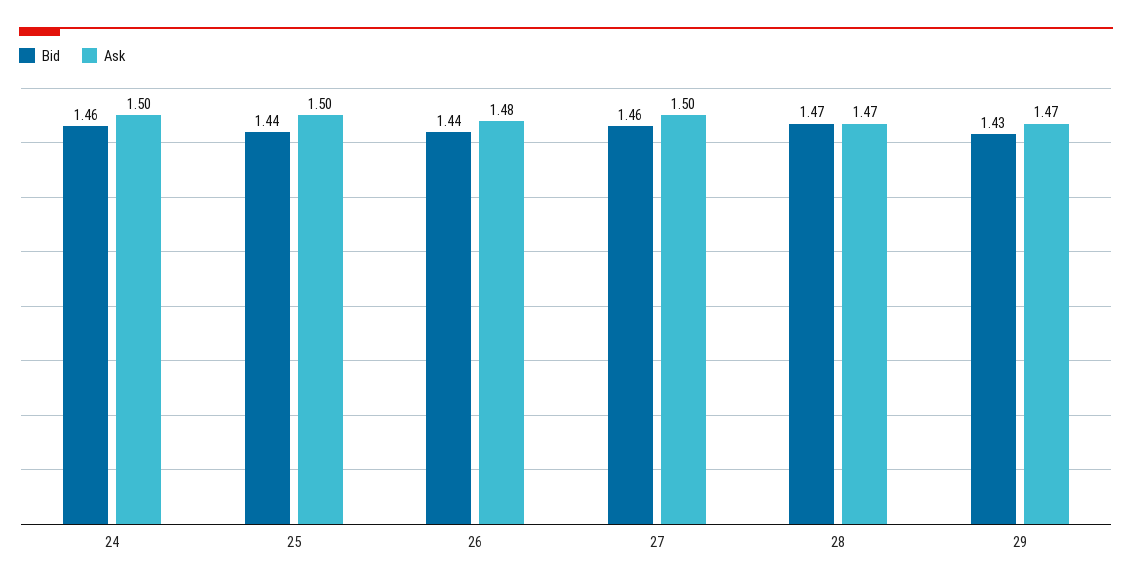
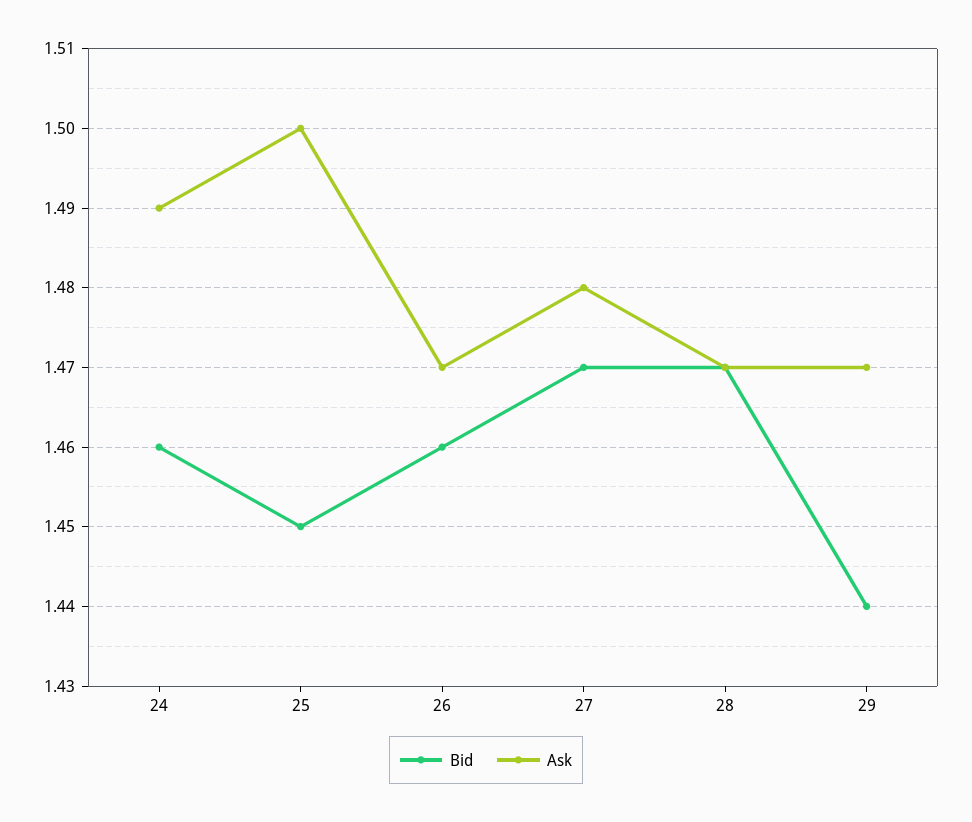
  {
    "Bid": {
      "24": 1.46,
-     "25": 1.44,
+     "25": 1.45,
-     "26": 1.44,
+     "26": 1.46,
-     "27": 1.46,
+     "27": 1.47,
      "28": 1.47,
-     "29": 1.43
+     "29": 1.44
    },
    "Ask": {
-     "24": 1.5,
+     "24": 1.49,
      "25": 1.5,
-     "26": 1.48,
+     "26": 1.47,
-     "27": 1.5,
+     "27": 1.48,
      "28": 1.47,
      "29": 1.47
    }
  }

